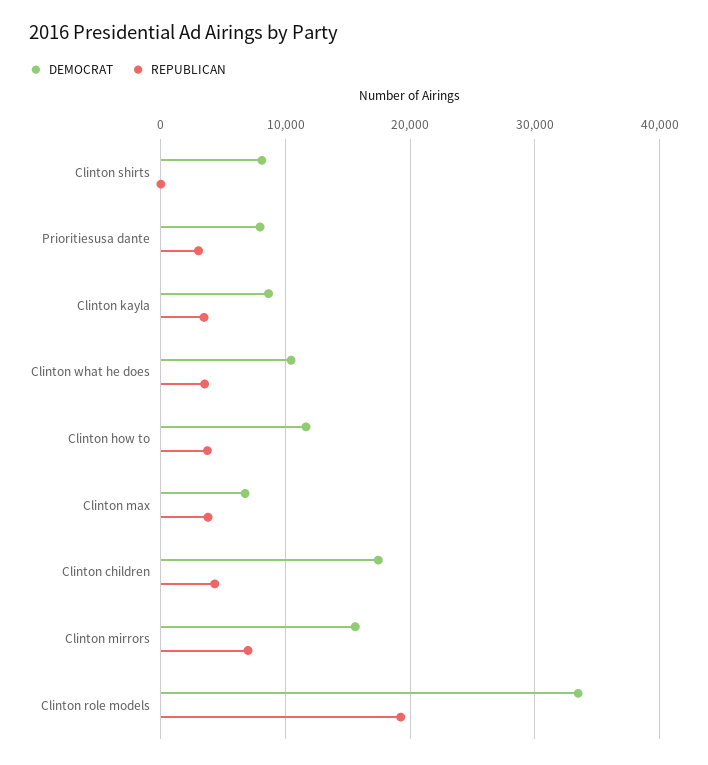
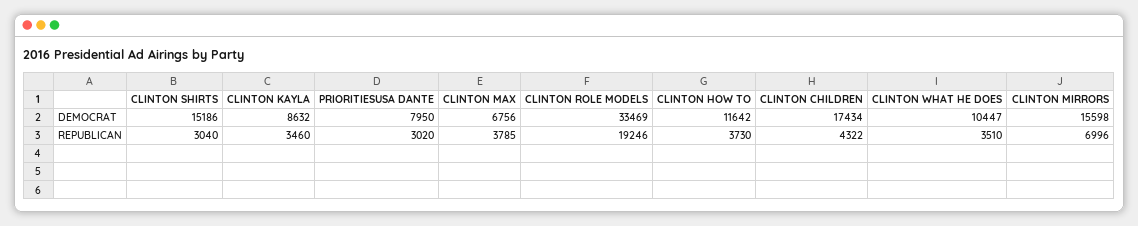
  {
    "DEMOCRAT": {
-     "Clinton shirts": 8000,
+     "Clinton shirts": 15186,
      "Prioritiesusa dante": 7950,
      "Clinton kayla": 8632,
      "Clinton what he does": 10447,
      "Clinton how to": 11642,
      "Clinton max": 6756,
      "Clinton children": 17434,
      "Clinton mirrors": 15598,
      "Clinton role models": 33469
    },
    "REPUBLICAN": {
-     "Clinton shirts": 0,
+     "Clinton shirts": 3040,
      "Prioritiesusa dante": 3020,
      "Clinton kayla": 3460,
      "Clinton what he does": 3510,
      "Clinton how to": 3730,
      "Clinton max": 3785,
      "Clinton children": 4322,
      "Clinton mirrors": 6996,
      "Clinton role models": 19246
    }
  }

